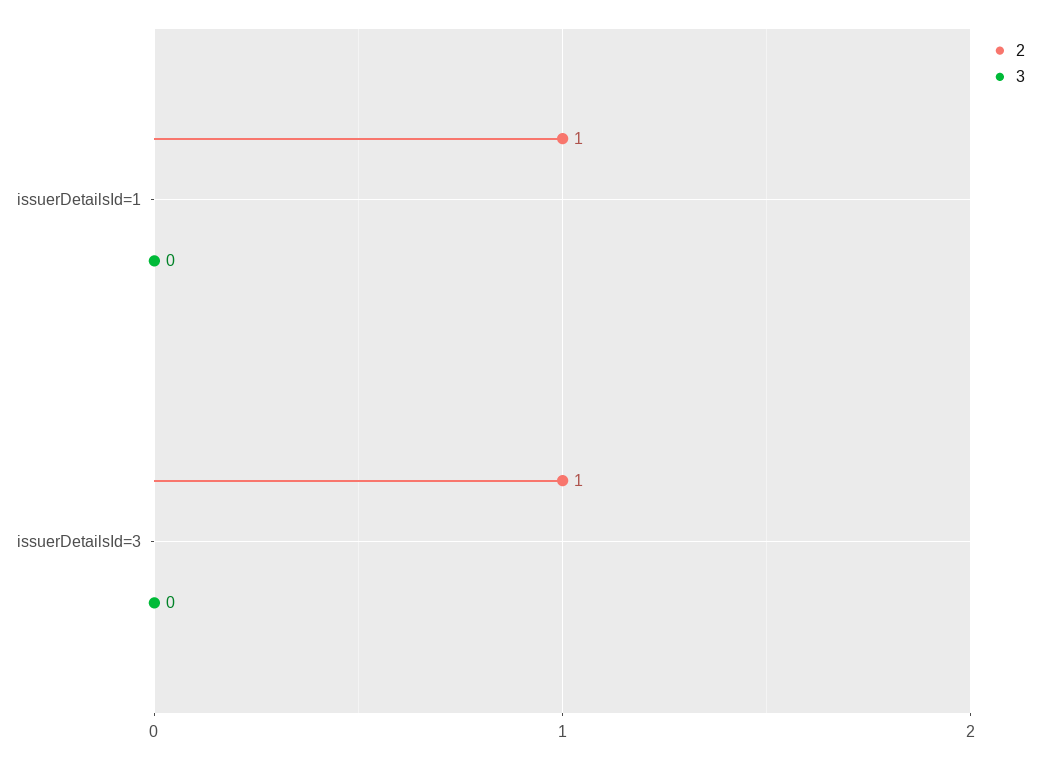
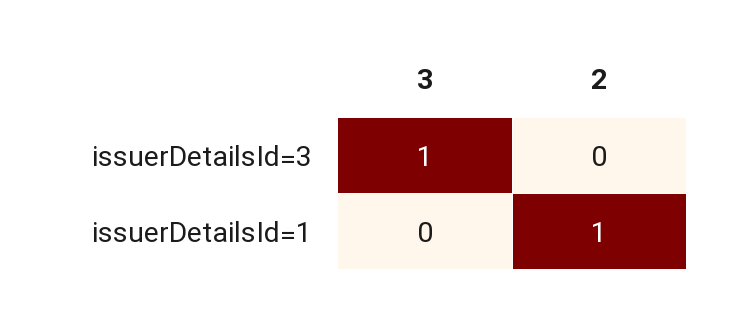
  {
    "2": {
      "issuerDetailsId=1": 1,
-     "issuerDetailsId=3": 1
+     "issuerDetailsId=3": 0
    },
    "3": {
      "issuerDetailsId=1": 0,
-     "issuerDetailsId=3": 0
+     "issuerDetailsId=3": 1
    }
  }

